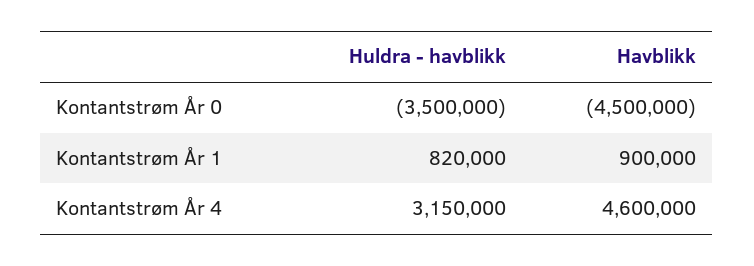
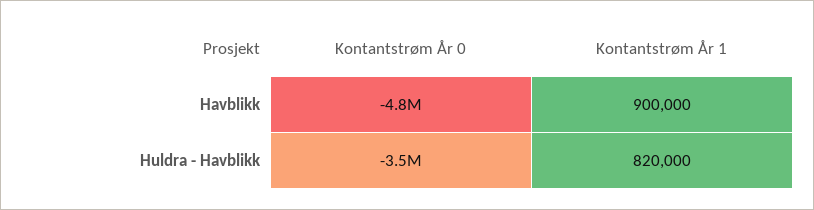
  {
    "Huldra - havblikk": {
      "Kontantstrøm År 0": -3500000,
-     "Kontantstrøm År 1": 820000,
+     "Kontantstrøm År 1": 820000
-     "Kontantstrøm År 4": 3150000
    },
    "Havblikk": {
-     "Kontantstrøm År 0": -4500000,
+     "Kontantstrøm År 0": -4800000,
-     "Kontantstrøm År 1": 900000,
+     "Kontantstrøm År 1": 900000
-     "Kontantstrøm År 4": 4600000
    }
  }

